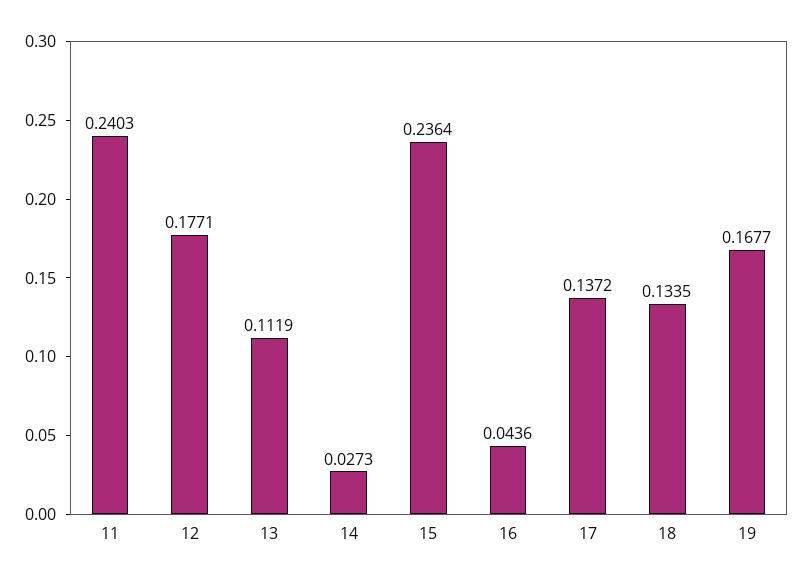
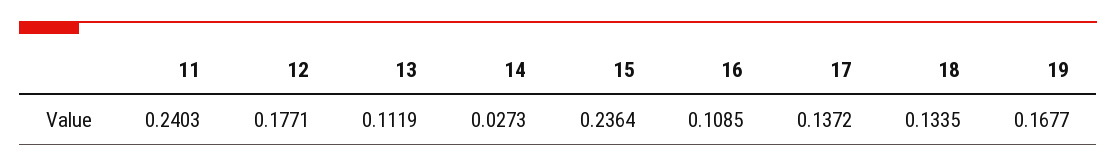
  {
    "11": 0.2403,
    "12": 0.1771,
    "13": 0.1119,
    "14": 0.0273,
    "15": 0.2364,
-   "16": 0.0436,
+   "16": 0.1085,
    "17": 0.1372,
    "18": 0.1335,
    "19": 0.1677
  }

